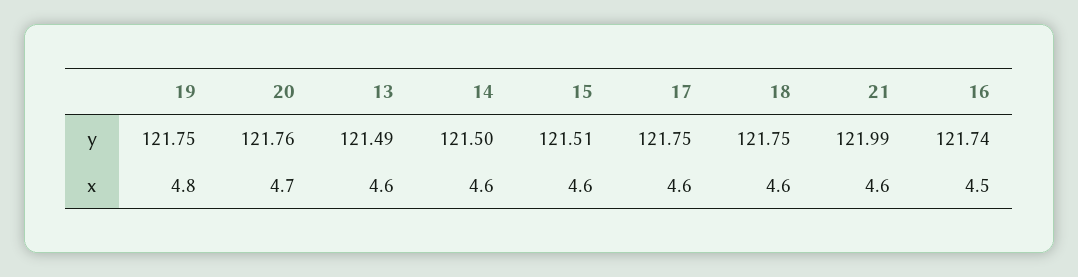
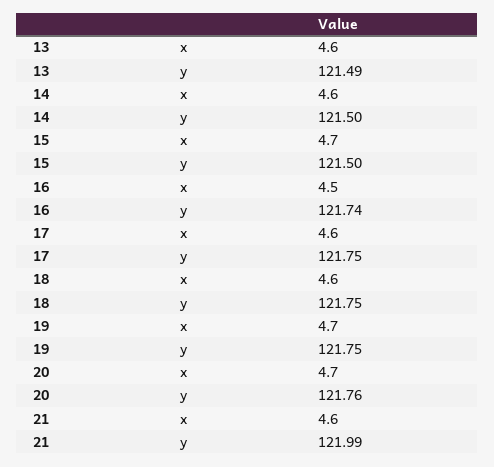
  {
    "19": {
      "y": 121.75,
-     "x": 4.8
+     "x": 4.7
    },
    "20": {
      "y": 121.76,
      "x": 4.7
    },
    "13": {
      "y": 121.49,
      "x": 4.6
    },
    "14": {
      "y": 121.5,
      "x": 4.6
    },
    "15": {
-     "y": 121.51,
+     "y": 121.5,
-     "x": 4.6
+     "x": 4.7
    },
    "17": {
      "y": 121.75,
      "x": 4.6
    },
    "18": {
      "y": 121.75,
      "x": 4.6
    },
    "21": {
      "y": 121.99,
      "x": 4.6
    },
    "16": {
      "y": 121.74,
      "x": 4.5
    }
  }

